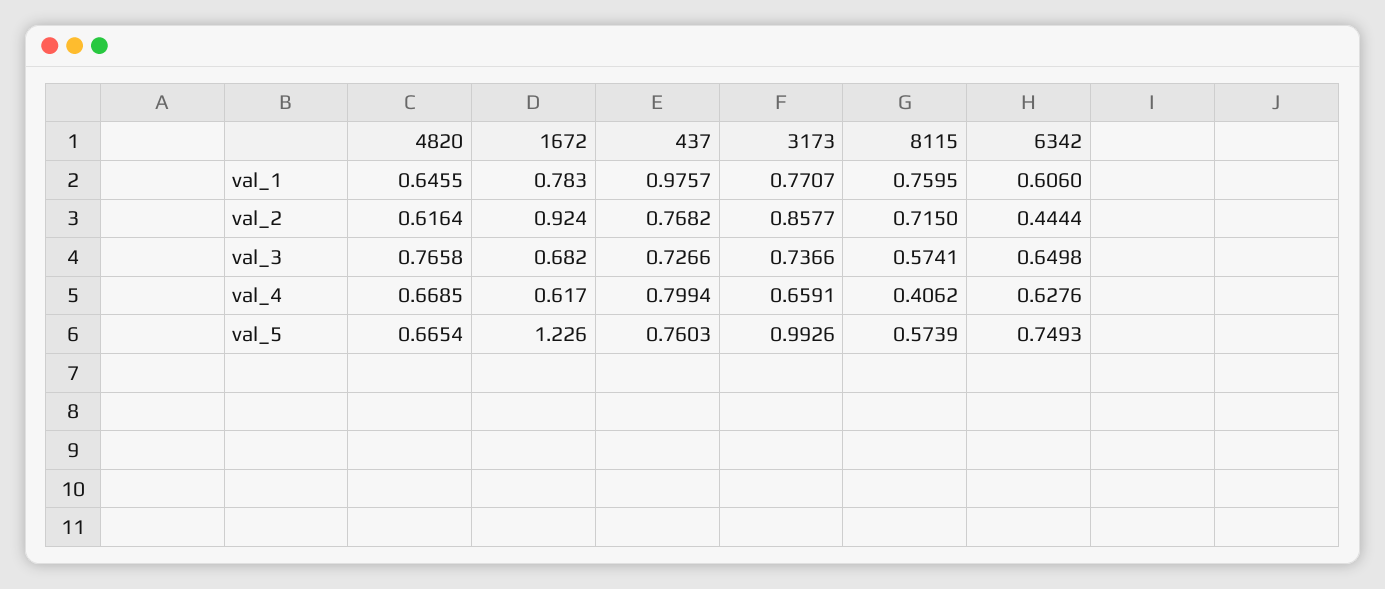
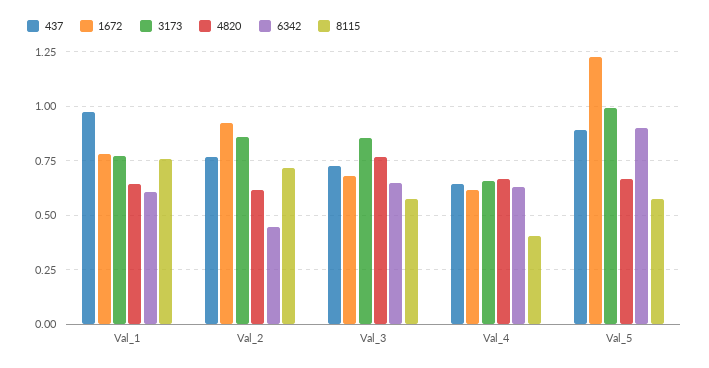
  {
    "4820": {
      "val_1": 0.6455,
      "val_2": 0.6164,
      "val_3": 0.7658,
      "val_4": 0.6685,
      "val_5": 0.6654
    },
    "1672": {
      "val_1": 0.783,
      "val_2": 0.924,
      "val_3": 0.682,
      "val_4": 0.617,
      "val_5": 1.226
    },
    "437": {
      "val_1": 0.9757,
      "val_2": 0.7682,
      "val_3": 0.7266,
-     "val_4": 0.7994,
+     "val_4": 0.65,
-     "val_5": 0.7603
+     "val_5": 0.9
    },
    "3173": {
      "val_1": 0.7707,
      "val_2": 0.8577,
-     "val_3": 0.7366,
+     "val_3": 0.85,
      "val_4": 0.6591,
      "val_5": 0.9926
    },
    "8115": {
      "val_1": 0.7595,
      "val_2": 0.715,
      "val_3": 0.5741,
      "val_4": 0.4062,
      "val_5": 0.5739
    },
    "6342": {
      "val_1": 0.606,
      "val_2": 0.4444,
      "val_3": 0.6498,
      "val_4": 0.6276,
-     "val_5": 0.7493
+     "val_5": 0.9
    }
  }

